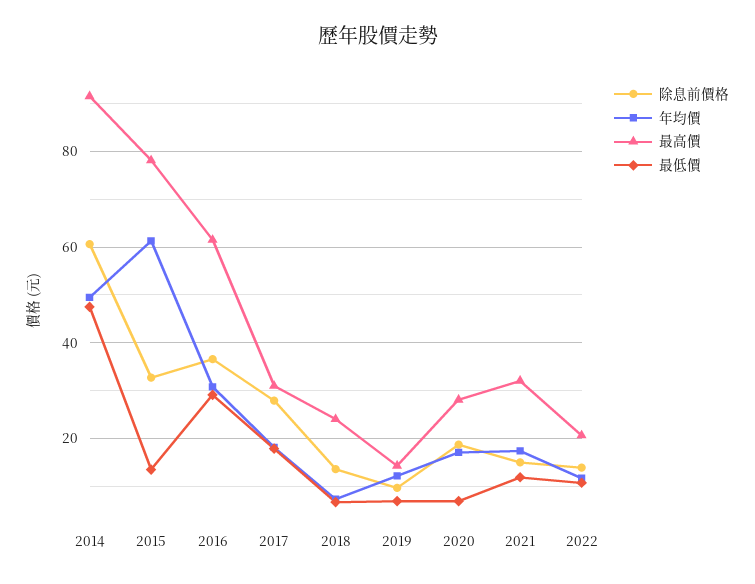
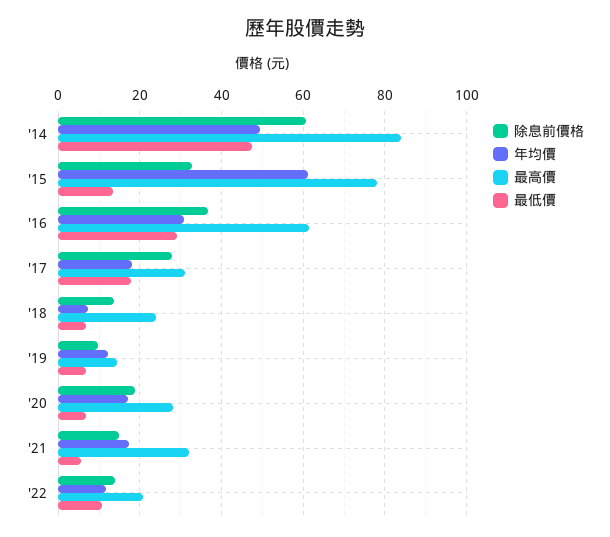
  {
    "除息前價格": {
      "2014": 60,
      "2015": 32,
      "2016": 36,
      "2017": 28,
      "2018": 14,
      "2019": 10,
      "2020": 18,
      "2021": 16,
      "2022": 14
    },
    "年均價": {
      "2014": 50,
      "2015": 62,
      "2016": 30,
      "2017": 18,
      "2018": 8,
      "2019": 12,
      "2020": 18,
      "2021": 18,
      "2022": 12
    },
    "最高價": {
-     "2014": 92,
+     "2014": 84,
      "2015": 78,
      "2016": 62,
      "2017": 30,
      "2018": 24,
      "2019": 14,
      "2020": 28,
      "2021": 32,
      "2022": 20
    },
    "最低價": {
      "2014": 48,
      "2015": 14,
      "2016": 30,
      "2017": 18,
      "2018": 6,
      "2019": 6,
      "2020": 6,
-     "2021": 12,
+     "2021": 6,
      "2022": 10
    }
  }

